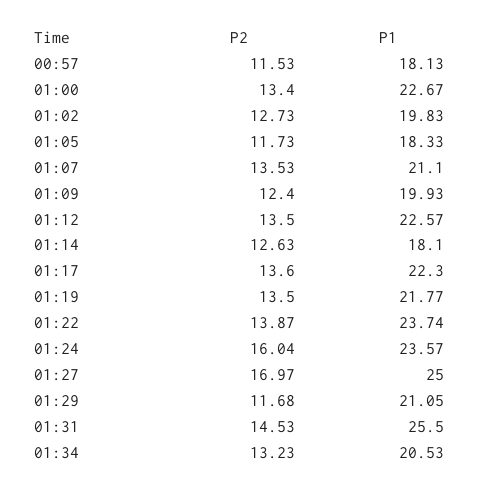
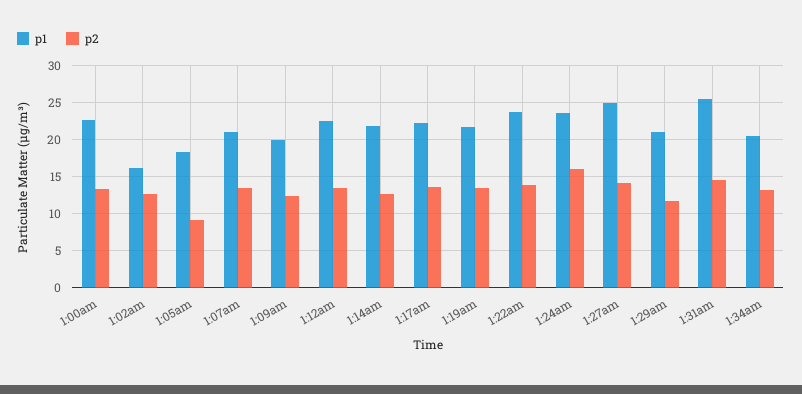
  {
    "P2": {
-     "00:57": 11.53,
      "01:00": 13.4,
      "01:02": 12.73,
-     "01:05": 11.73,
+     "01:05": 9,
      "01:07": 13.53,
      "01:09": 12.4,
      "01:12": 13.5,
      "01:14": 12.63,
      "01:17": 13.6,
      "01:19": 13.5,
      "01:22": 13.87,
      "01:24": 16.04,
-     "01:27": 16.97,
+     "01:27": 14,
      "01:29": 11.68,
      "01:31": 14.53,
      "01:34": 13.23
    },
    "P1": {
-     "00:57": 18.13,
      "01:00": 22.67,
-     "01:02": 19.83,
+     "01:02": 16,
      "01:05": 18.33,
      "01:07": 21.1,
      "01:09": 19.93,
      "01:12": 22.57,
-     "01:14": 18.1,
+     "01:14": 22,
      "01:17": 22.3,
      "01:19": 21.77,
      "01:22": 23.74,
      "01:24": 23.57,
      "01:27": 25,
      "01:29": 21.05,
      "01:31": 25.5,
      "01:34": 20.53
    }
  }

